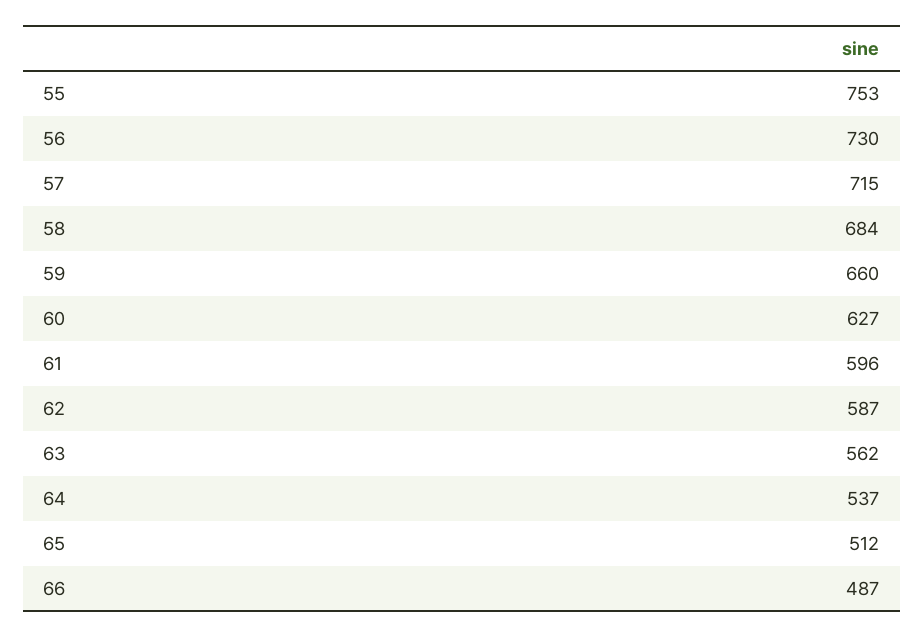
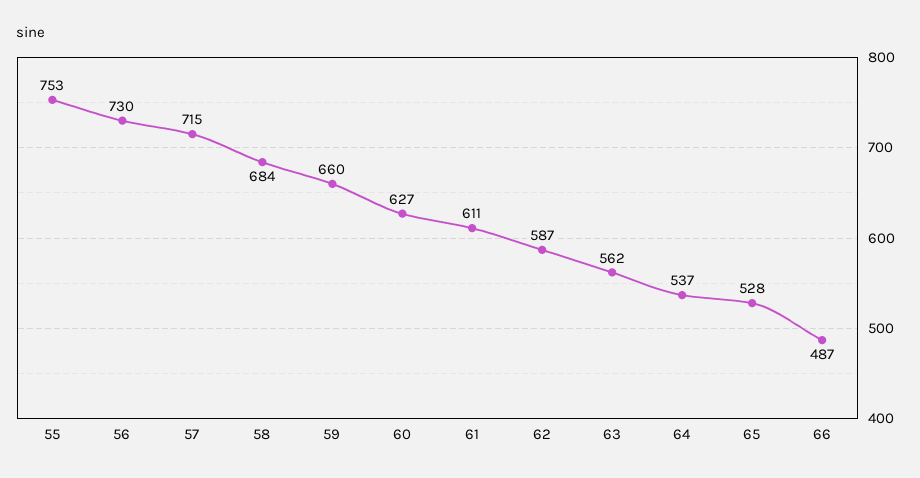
  {
    "55": 753,
    "56": 730,
    "57": 715,
    "58": 684,
    "59": 660,
    "60": 627,
-   "61": 596,
+   "61": 611,
    "62": 587,
    "63": 562,
    "64": 537,
-   "65": 512,
+   "65": 528,
    "66": 487
  }

